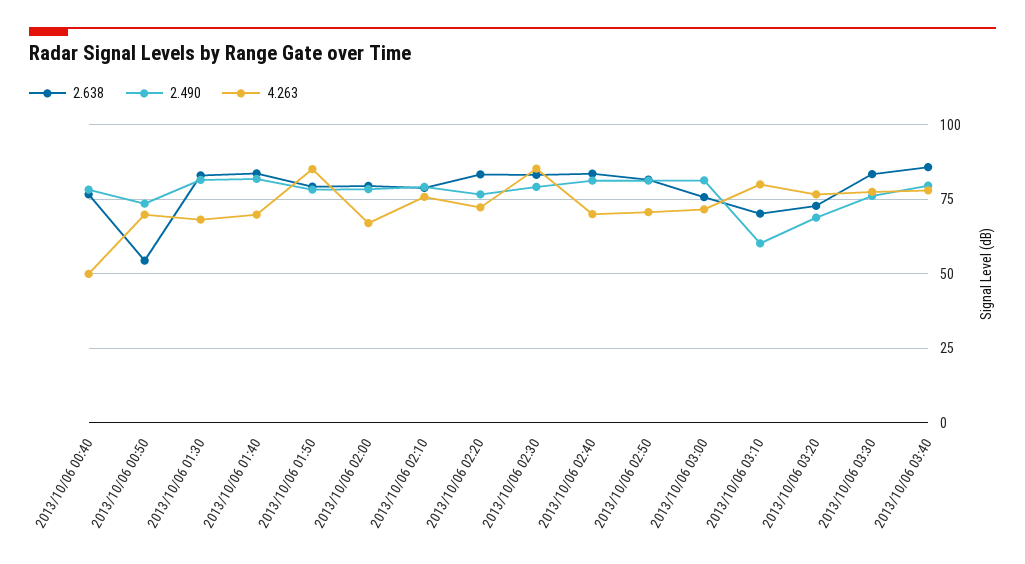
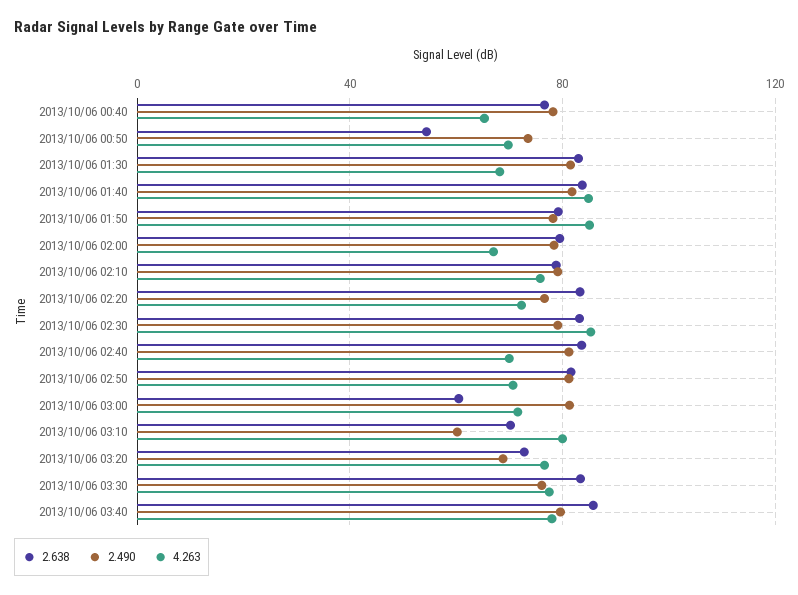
  {
    "2.638": {
      "2013/10/06 00:40": 77.5,
      "2013/10/06 00:50": 55,
      "2013/10/06 01:30": 82.5,
      "2013/10/06 01:40": 82.5,
      "2013/10/06 01:50": 80,
      "2013/10/06 02:00": 80,
      "2013/10/06 02:10": 80,
      "2013/10/06 02:20": 82.5,
      "2013/10/06 02:30": 82.5,
      "2013/10/06 02:40": 82.5,
      "2013/10/06 02:50": 82.5,
-     "2013/10/06 03:00": 75,
+     "2013/10/06 03:00": 60,
      "2013/10/06 03:10": 70,
      "2013/10/06 03:20": 72.5,
      "2013/10/06 03:30": 82.5,
      "2013/10/06 03:40": 85
    },
    "2.490": {
      "2013/10/06 00:40": 77.5,
      "2013/10/06 00:50": 72.5,
      "2013/10/06 01:30": 82.5,
      "2013/10/06 01:40": 82.5,
      "2013/10/06 01:50": 77.5,
      "2013/10/06 02:00": 77.5,
      "2013/10/06 02:10": 80,
      "2013/10/06 02:20": 77.5,
      "2013/10/06 02:30": 80,
      "2013/10/06 02:40": 80,
      "2013/10/06 02:50": 80,
      "2013/10/06 03:00": 82.5,
      "2013/10/06 03:10": 60,
      "2013/10/06 03:20": 70,
      "2013/10/06 03:30": 75,
      "2013/10/06 03:40": 80
    },
    "4.263": {
-     "2013/10/06 00:40": 50,
+     "2013/10/06 00:40": 65,
      "2013/10/06 00:50": 70,
      "2013/10/06 01:30": 67.5,
-     "2013/10/06 01:40": 70,
+     "2013/10/06 01:40": 85,
      "2013/10/06 01:50": 85,
      "2013/10/06 02:00": 67.5,
      "2013/10/06 02:10": 75,
      "2013/10/06 02:20": 72.5,
      "2013/10/06 02:30": 85,
      "2013/10/06 02:40": 70,
      "2013/10/06 02:50": 70,
      "2013/10/06 03:00": 72.5,
      "2013/10/06 03:10": 80,
      "2013/10/06 03:20": 77.5,
      "2013/10/06 03:30": 77.5,
      "2013/10/06 03:40": 77.5
    }
  }

